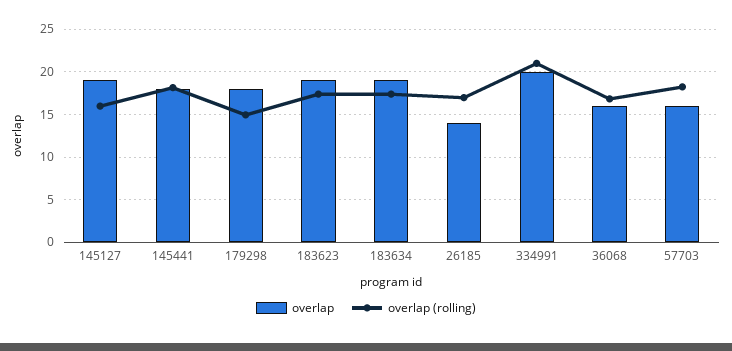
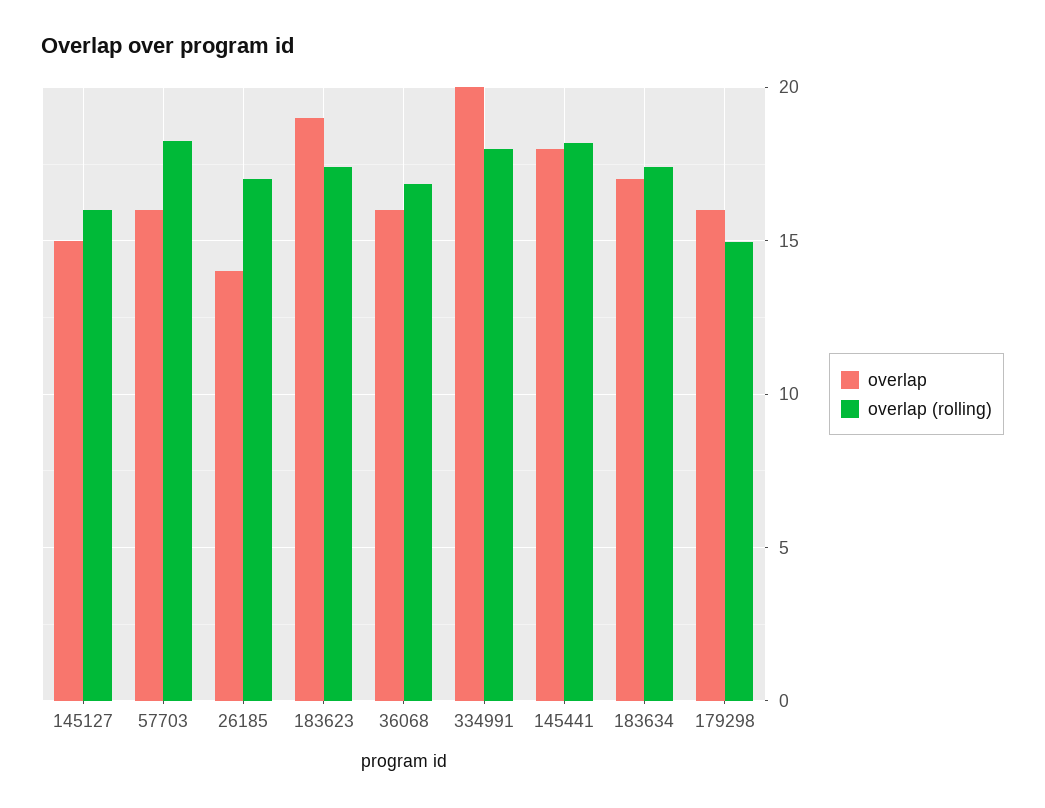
  {
    "overlap": {
-     "145127": 19,
+     "145127": 15,
      "145441": 18,
-     "179298": 18,
+     "179298": 16,
      "183623": 19,
-     "183634": 19,
+     "183634": 17,
      "26185": 14,
      "334991": 20,
      "36068": 16,
      "57703": 16
    },
    "overlap (rolling)": {
      "145127": 16,
      "145441": 18,
      "179298": 15,
      "183623": 17.5,
      "183634": 17.5,
      "26185": 17,
-     "334991": 21,
+     "334991": 18,
      "36068": 17,
      "57703": 18.5
    }
  }

